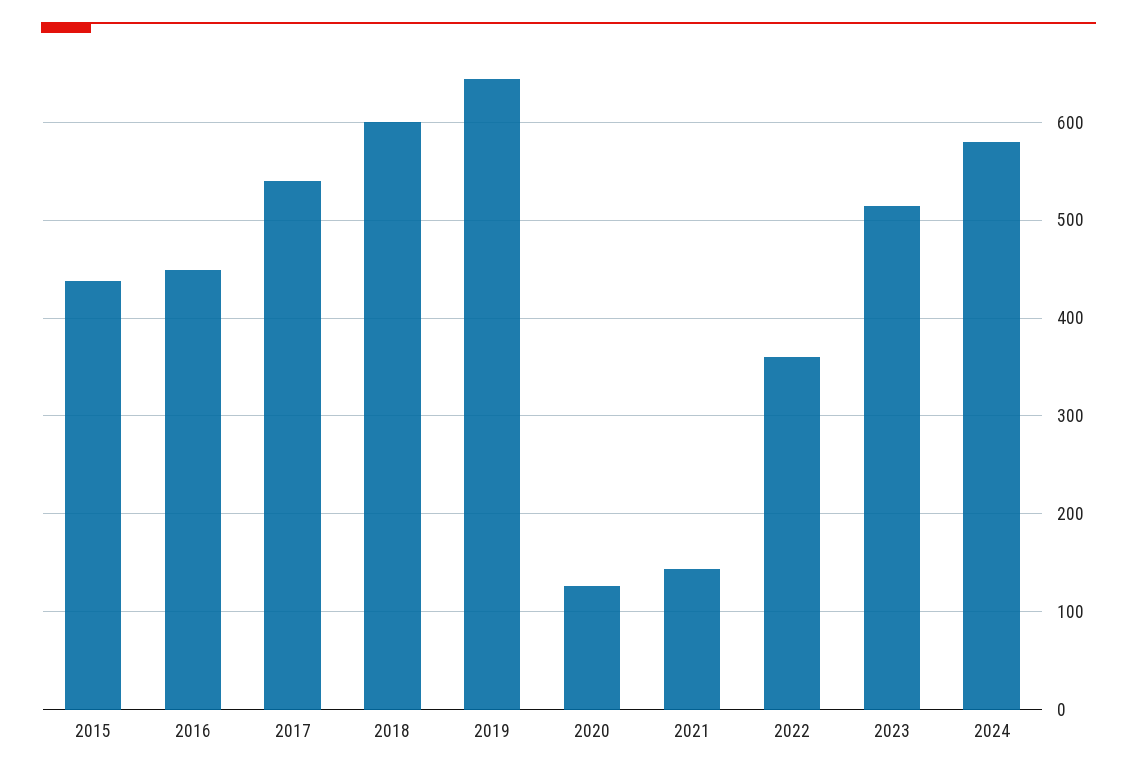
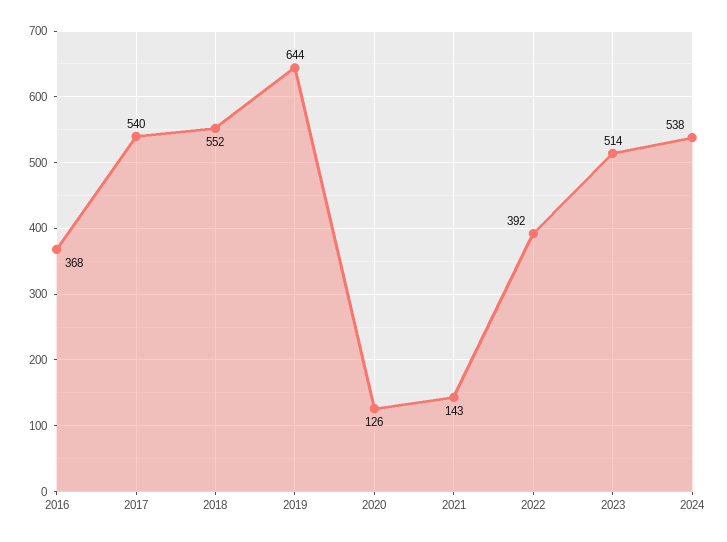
  {
-   "2015": 440,
-   "2016": 450,
+   "2016": 368,
    "2017": 540,
-   "2018": 600,
+   "2018": 552,
    "2019": 644,
    "2020": 126,
    "2021": 143,
-   "2022": 360,
+   "2022": 392,
    "2023": 514,
-   "2024": 580
+   "2024": 538
  }

